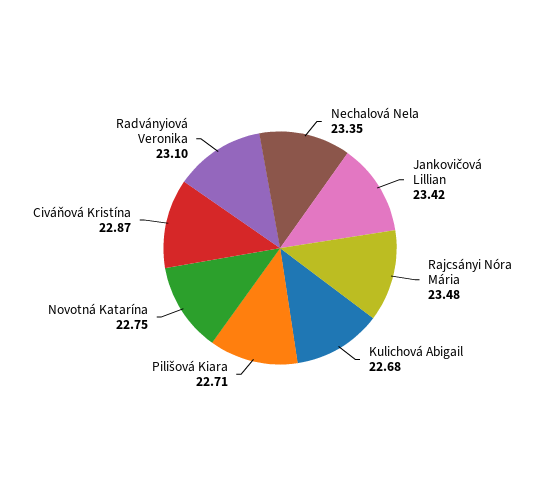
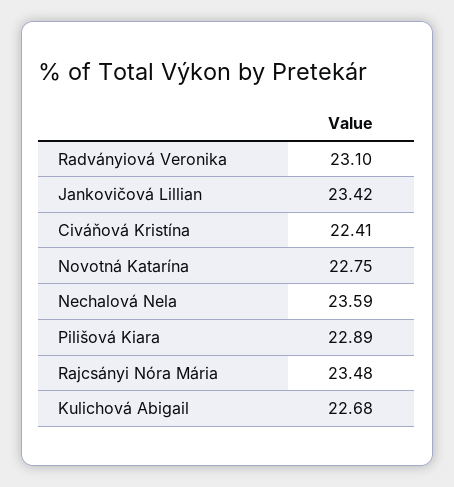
  {
-   "Nechalová Nela": 23.35,
+   "Nechalová Nela": 23.59,
    "Jankovičová Lillian": 23.42,
    "Rajcsányi Nóra Mária": 23.48,
    "Kulichová Abigail": 22.68,
-   "Pilišová Kiara": 22.71,
+   "Pilišová Kiara": 22.89,
    "Novotná Katarína": 22.75,
-   "Civáňová Kristína": 22.87,
+   "Civáňová Kristína": 22.41,
    "Radványiová Veronika": 23.1
  }

